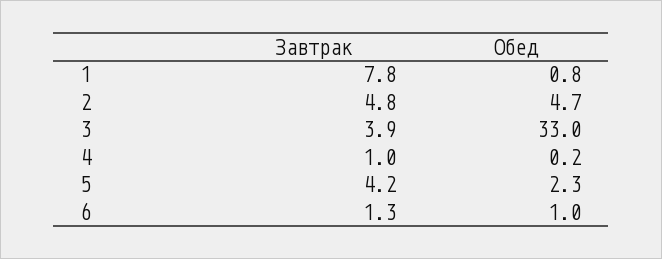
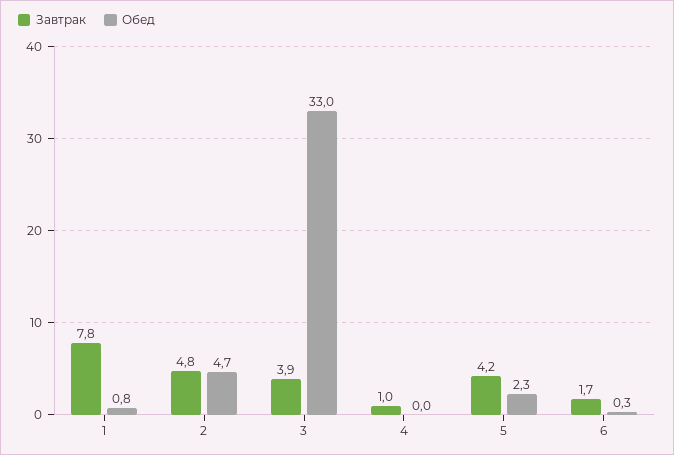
  {
    "Завтрак": {
      "1": 7.8,
      "2": 4.8,
      "3": 3.9,
      "4": 1,
      "5": 4.2,
-     "6": 1.3
+     "6": 1.7
    },
    "Обед": {
      "1": 0.8,
      "2": 4.7,
      "3": 33,
-     "4": 0.2,
+     "4": 0,
      "5": 2.3,
-     "6": 1
+     "6": 0.3
    }
  }

